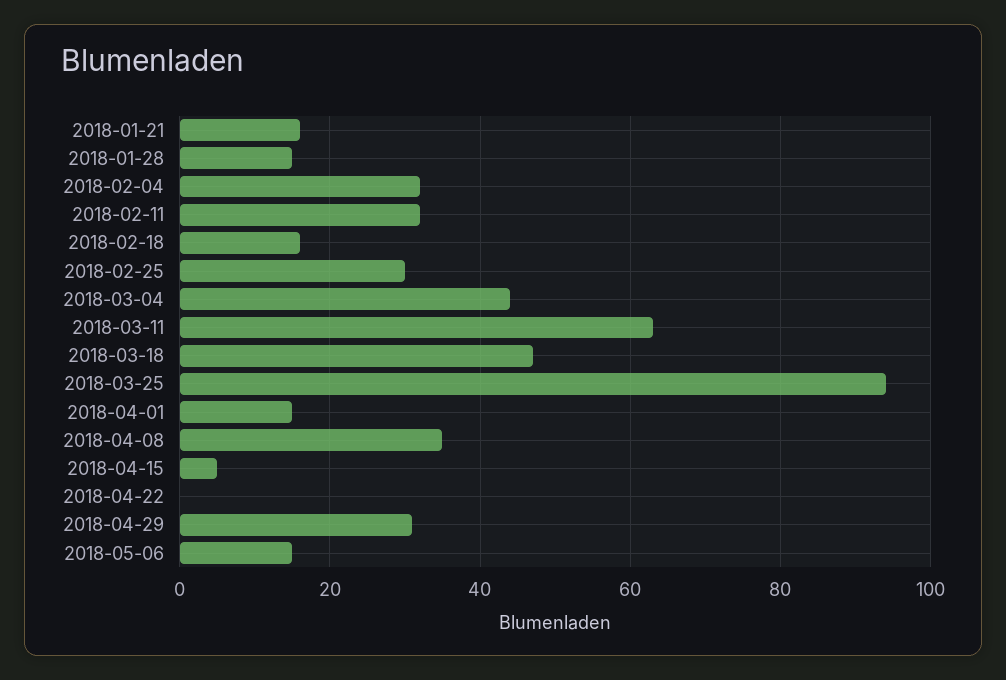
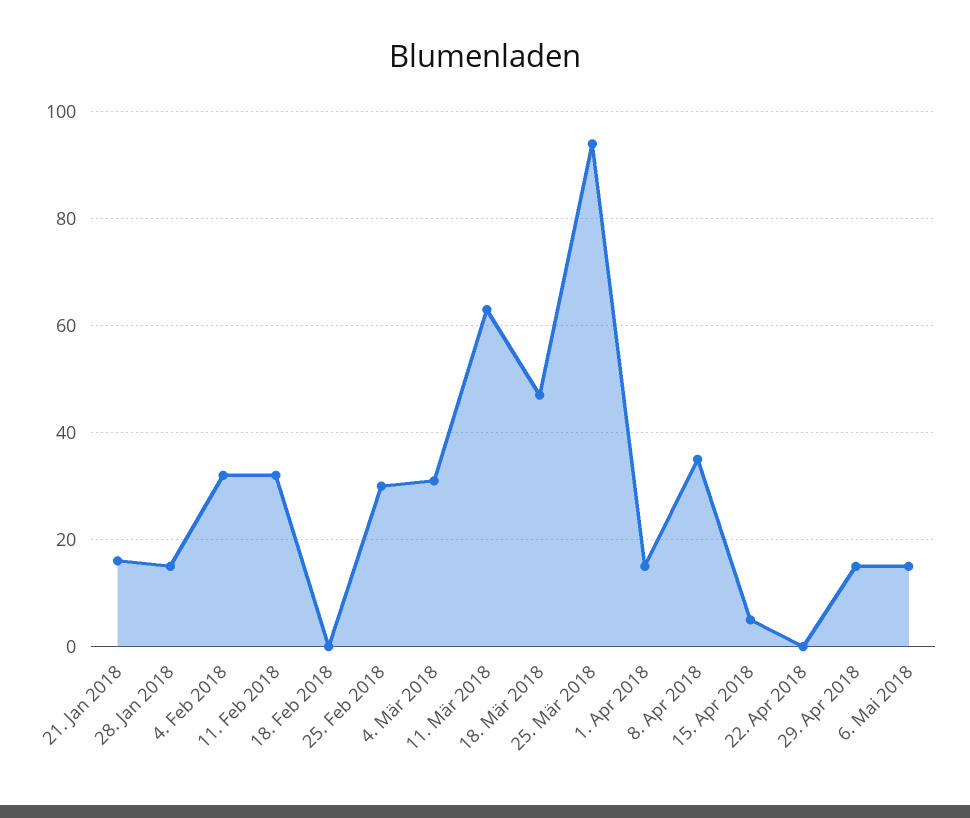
  {
    "2018-01-21": 15,
    "2018-01-28": 15,
    "2018-02-04": 30,
    "2018-02-11": 30,
-   "2018-02-18": 15,
+   "2018-02-18": 0,
    "2018-02-25": 30,
-   "2018-03-04": 45,
+   "2018-03-04": 30,
    "2018-03-11": 65,
    "2018-03-18": 45,
    "2018-03-25": 95,
    "2018-04-01": 15,
    "2018-04-08": 35,
    "2018-04-15": 5,
    "2018-04-22": 0,
-   "2018-04-29": 30,
+   "2018-04-29": 15,
    "2018-05-06": 15
  }

